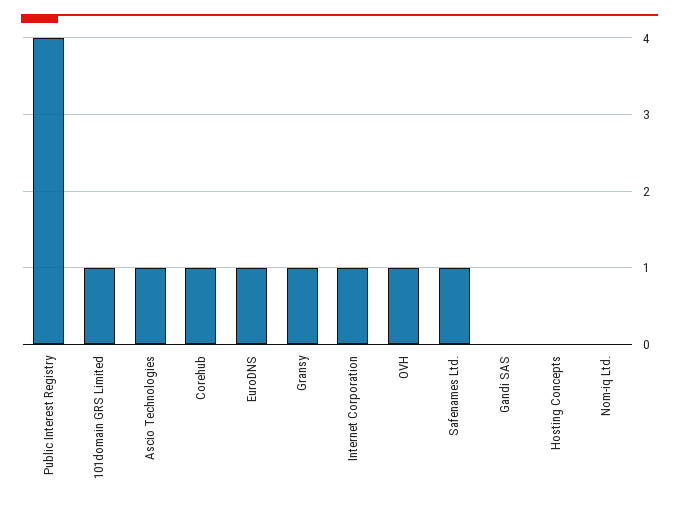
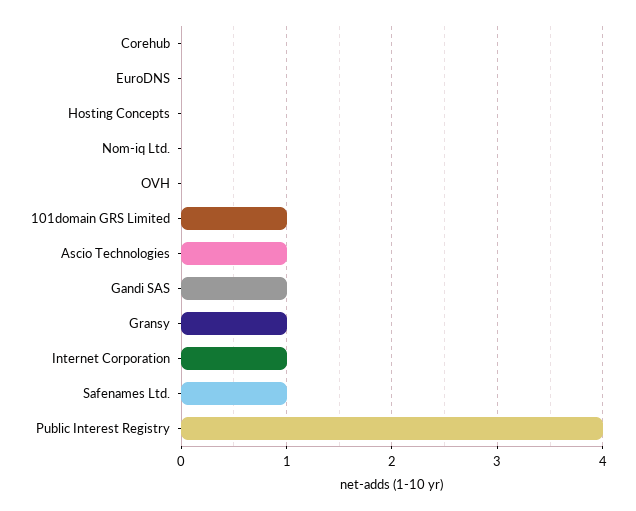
  {
    "Public Interest Registry": 4,
    "101domain GRS Limited": 1,
    "Ascio Technologies": 1,
-   "Corehub": 1,
+   "Corehub": 0,
-   "EuroDNS": 1,
+   "EuroDNS": 0,
    "Gransy": 1,
    "Internet Corporation": 1,
-   "OVH": 1,
+   "OVH": 0,
    "Safenames Ltd.": 1,
-   "Gandi SAS": 0,
+   "Gandi SAS": 1,
    "Hosting Concepts": 0,
    "Nom-iq Ltd.": 0
  }

